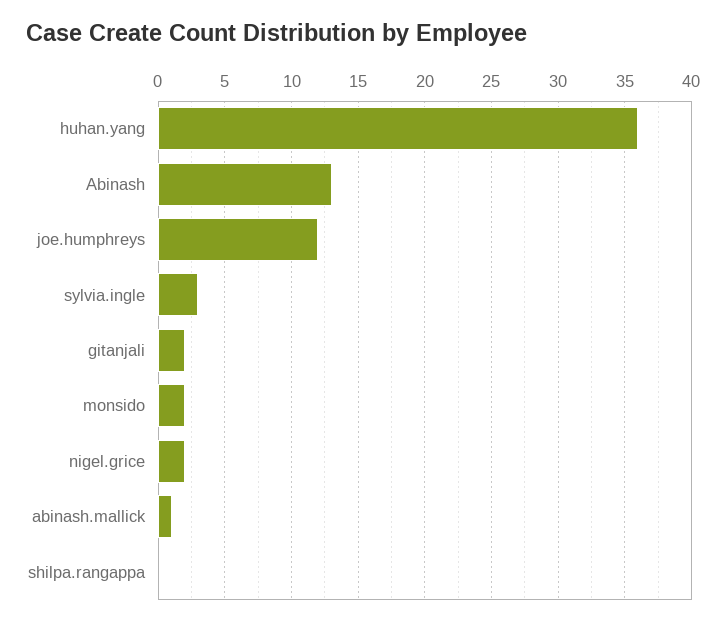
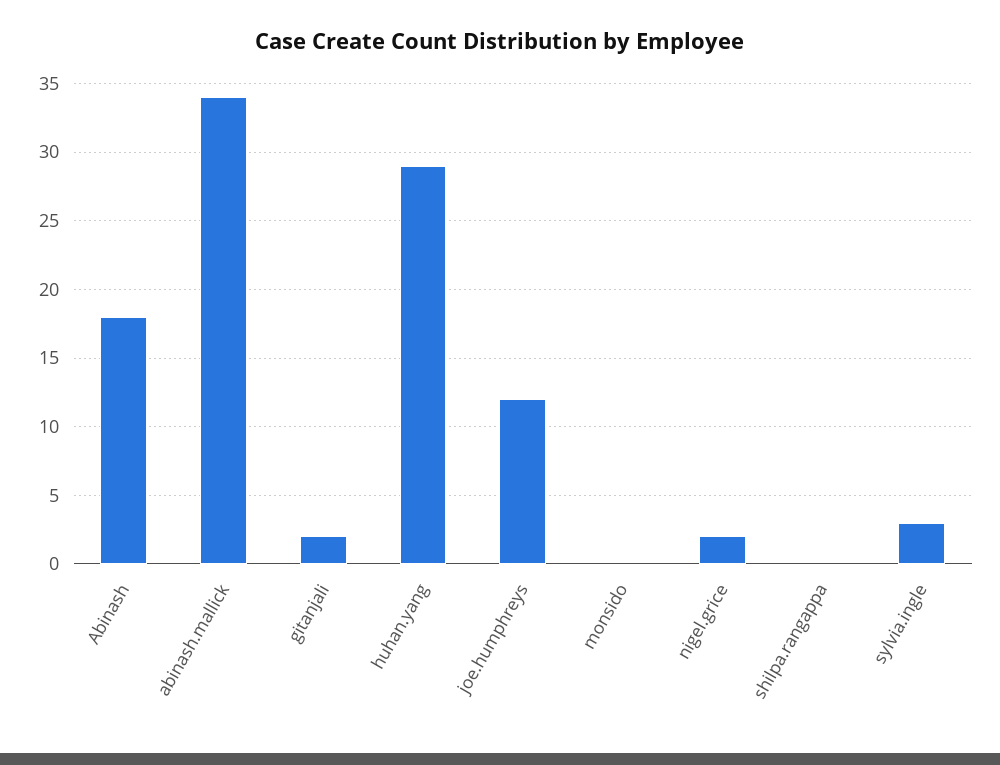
  {
-   "huhan.yang": 36,
+   "huhan.yang": 29,
-   "Abinash": 13,
+   "Abinash": 18,
    "joe.humphreys": 12,
    "sylvia.ingle": 3,
    "gitanjali": 2,
-   "monsido": 2,
+   "monsido": 0,
    "nigel.grice": 2,
-   "abinash.mallick": 1,
+   "abinash.mallick": 34,
    "shilpa.rangappa": 0
  }

